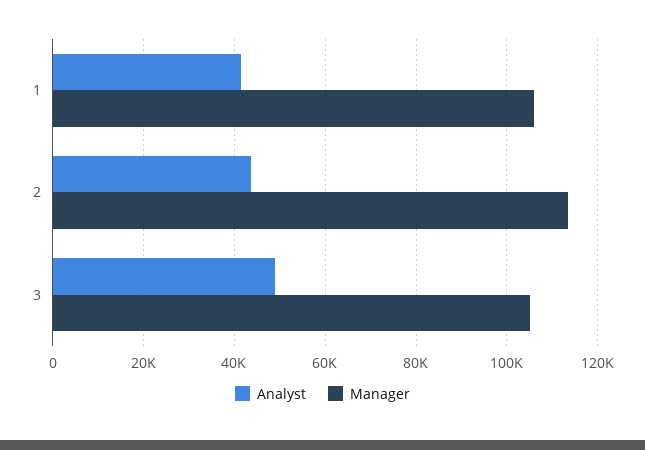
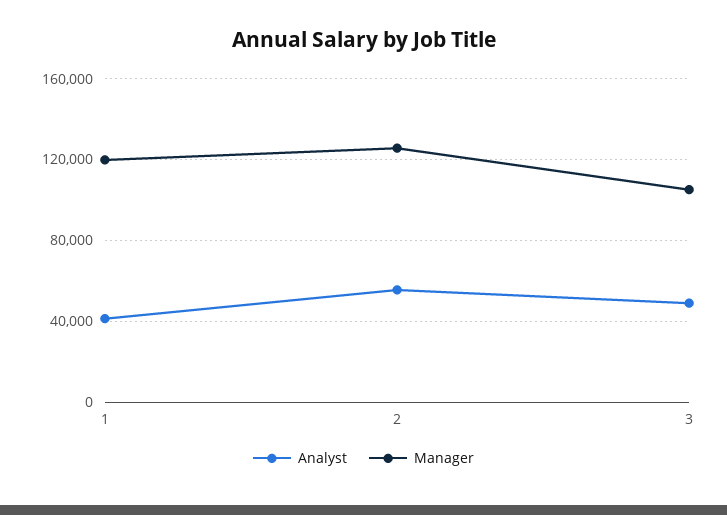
  {
    "Analyst": {
      "1": 42000,
-     "2": 44000,
+     "2": 55000,
      "3": 50000
    },
    "Manager": {
-     "1": 106000,
+     "1": 120000,
-     "2": 114000,
+     "2": 125000,
      "3": 106000
    }
  }

